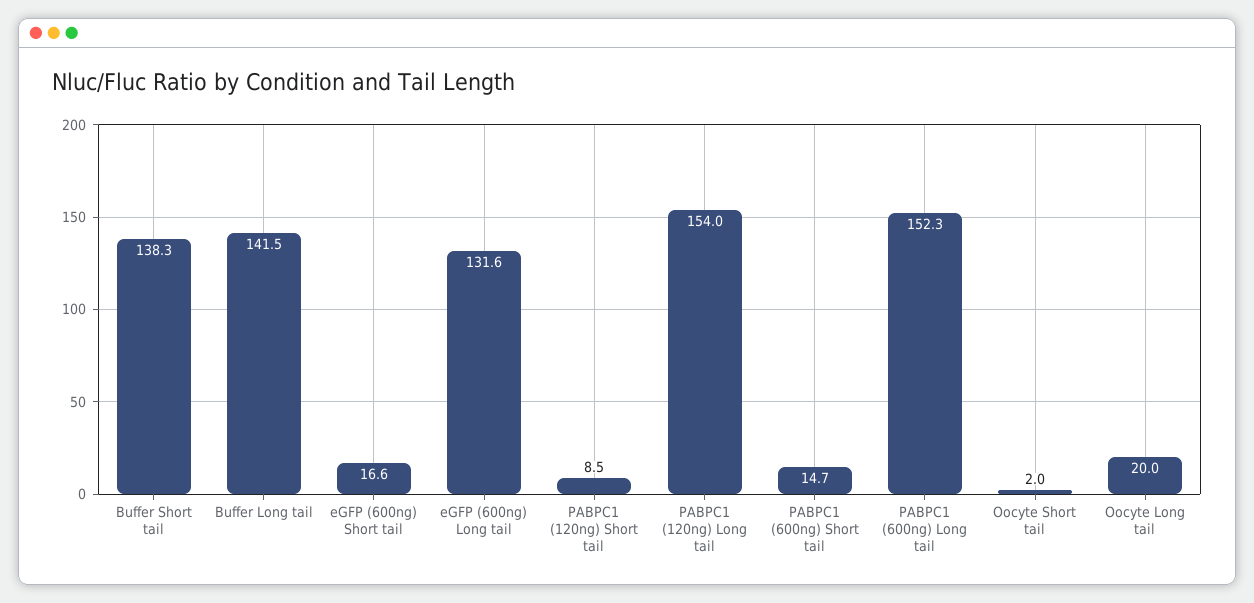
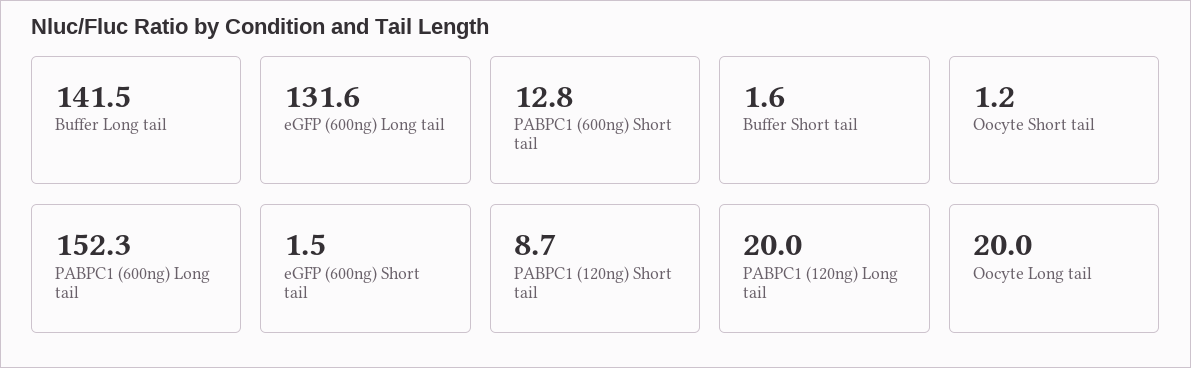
  {
-   "Buffer Short tail": 138.3,
+   "Buffer Short tail": 1.6,
    "Buffer Long tail": 141.5,
-   "eGFP (600ng) Short tail": 16.6,
+   "eGFP (600ng) Short tail": 1.5,
    "eGFP (600ng) Long tail": 131.6,
-   "PABPC1 (120ng) Short tail": 8.5,
+   "PABPC1 (120ng) Short tail": 8.7,
-   "PABPC1 (120ng) Long tail": 154,
+   "PABPC1 (120ng) Long tail": 20,
-   "PABPC1 (600ng) Short tail": 14.7,
+   "PABPC1 (600ng) Short tail": 12.8,
    "PABPC1 (600ng) Long tail": 152.3,
-   "Oocyte Short tail": 2,
+   "Oocyte Short tail": 1.2,
    "Oocyte Long tail": 20
  }

